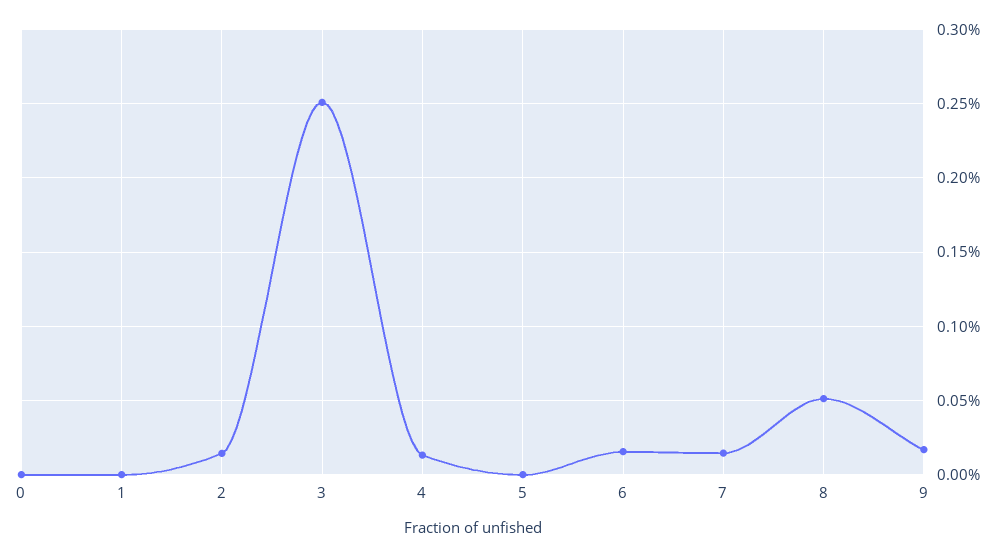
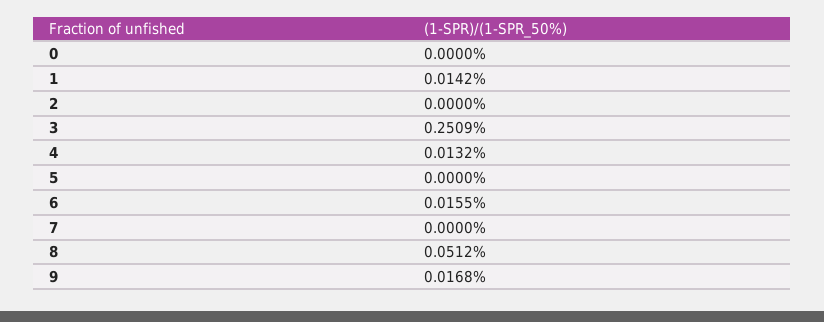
  {
    "0": 0,
-   "1": 0,
+   "1": 0.0142,
-   "2": 0.015,
+   "2": 0,
    "3": 0.2509,
    "4": 0.0132,
    "5": 0,
    "6": 0.0155,
-   "7": 0.015,
+   "7": 0,
    "8": 0.0512,
    "9": 0.0168
  }

